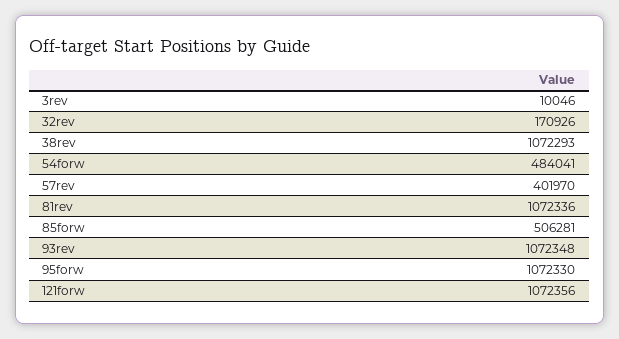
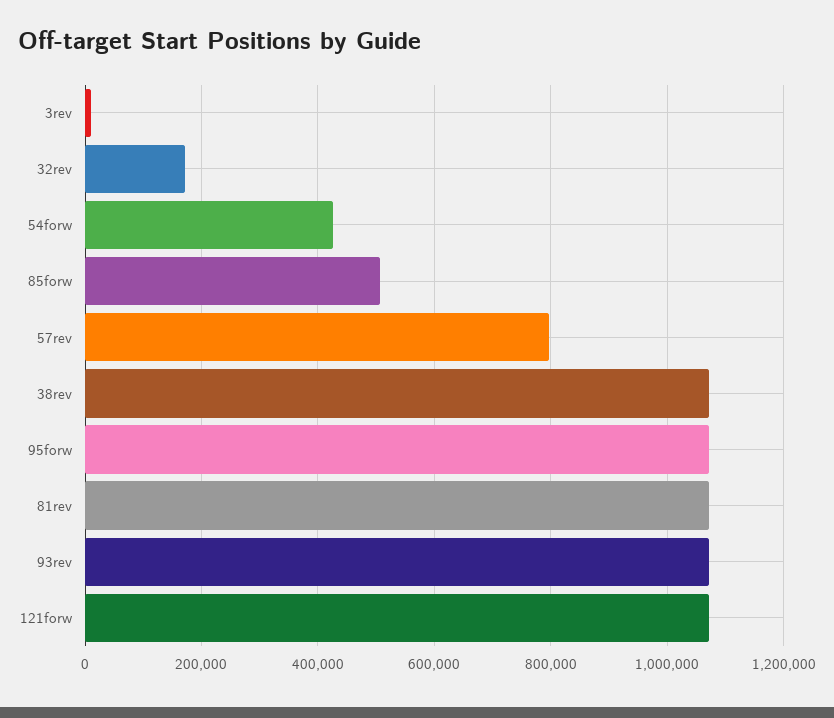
  {
    "3rev": 10046,
    "32rev": 170926,
    "38rev": 1072293,
-   "54forw": 484041,
+   "54forw": 420000,
-   "57rev": 401970,
+   "57rev": 800000,
    "81rev": 1072336,
    "85forw": 506281,
    "93rev": 1072348,
    "95forw": 1072330,
    "121forw": 1072356
  }

